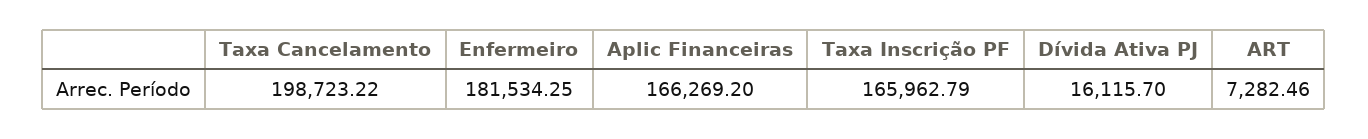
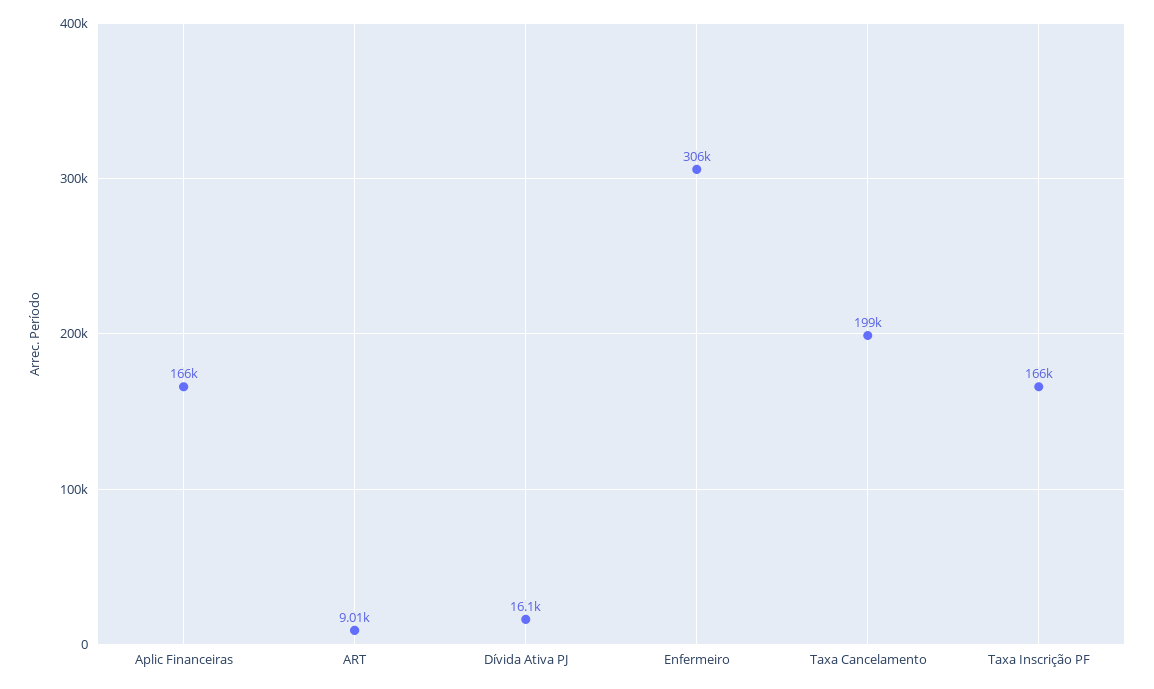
  {
    "Taxa Cancelamento": 198723.22,
-   "Enfermeiro": 181534.25,
+   "Enfermeiro": 306000,
    "Aplic Financeiras": 166269.2,
    "Taxa Inscrição PF": 165962.79,
    "Dívida Ativa PJ": 16115.7,
-   "ART": 7282.46
+   "ART": 9010
  }

